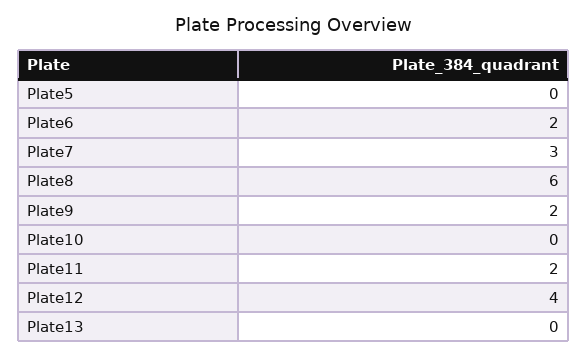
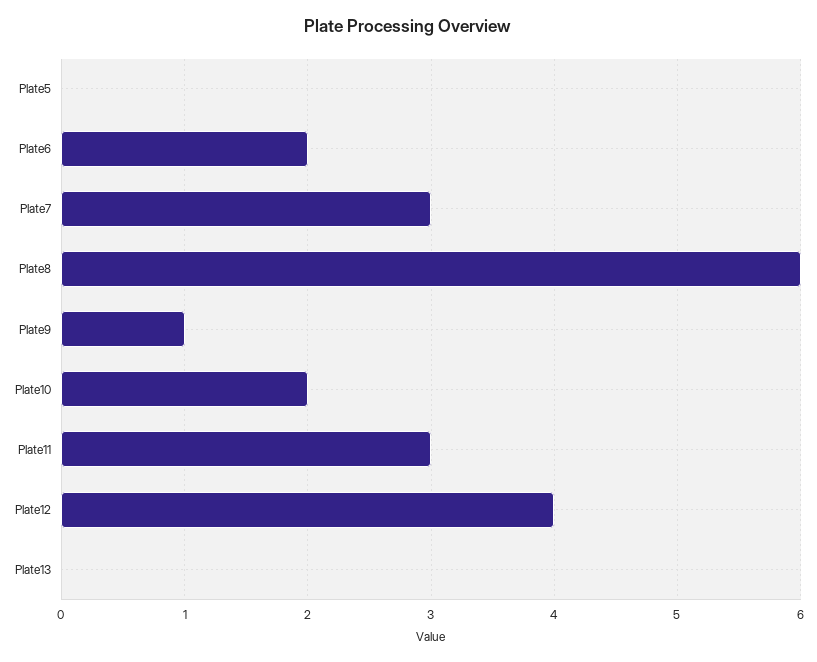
  {
    "Plate5": 0,
    "Plate6": 2,
    "Plate7": 3,
    "Plate8": 6,
-   "Plate9": 2,
+   "Plate9": 1,
-   "Plate10": 0,
+   "Plate10": 2,
-   "Plate11": 2,
+   "Plate11": 3,
    "Plate12": 4,
    "Plate13": 0
  }

